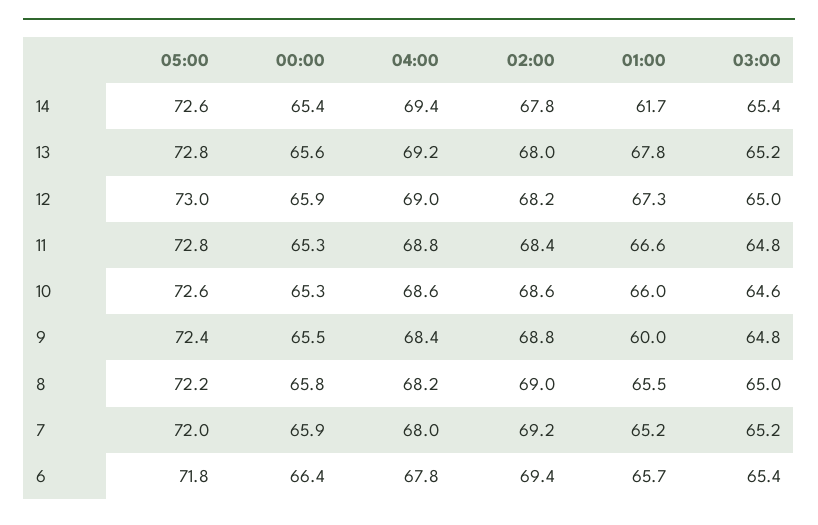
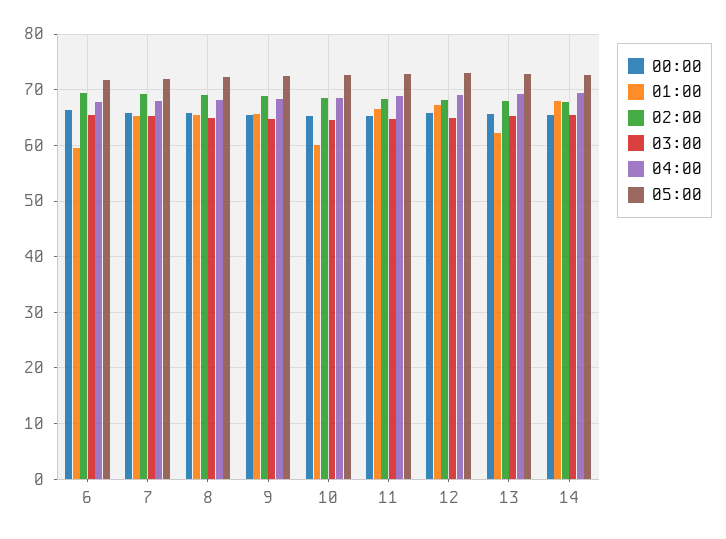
  {
    "05:00": {
      "14": 72.6,
      "13": 72.8,
      "12": 73,
      "11": 72.8,
      "10": 72.6,
      "9": 72.4,
      "8": 72.2,
      "7": 72,
      "6": 71.8
    },
    "00:00": {
      "14": 65.4,
      "13": 65.6,
      "12": 65.9,
      "11": 65.3,
      "10": 65.3,
      "9": 65.5,
      "8": 65.8,
      "7": 65.9,
      "6": 66.4
    },
    "04:00": {
      "14": 69.4,
      "13": 69.2,
      "12": 69,
      "11": 68.8,
      "10": 68.6,
      "9": 68.4,
      "8": 68.2,
      "7": 68,
      "6": 67.8
    },
    "02:00": {
      "14": 67.8,
      "13": 68,
      "12": 68.2,
      "11": 68.4,
      "10": 68.6,
      "9": 68.8,
      "8": 69,
      "7": 69.2,
      "6": 69.4
    },
    "01:00": {
-     "14": 61.7,
+     "14": 68,
-     "13": 67.8,
+     "13": 62,
      "12": 67.3,
      "11": 66.6,
-     "10": 66,
+     "10": 60,
-     "9": 60,
+     "9": 66,
      "8": 65.5,
      "7": 65.2,
-     "6": 65.7
+     "6": 60
    },
    "03:00": {
      "14": 65.4,
      "13": 65.2,
      "12": 65,
      "11": 64.8,
      "10": 64.6,
      "9": 64.8,
      "8": 65,
      "7": 65.2,
      "6": 65.4
    }
  }

